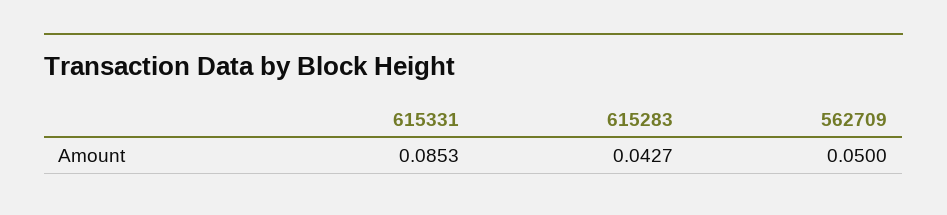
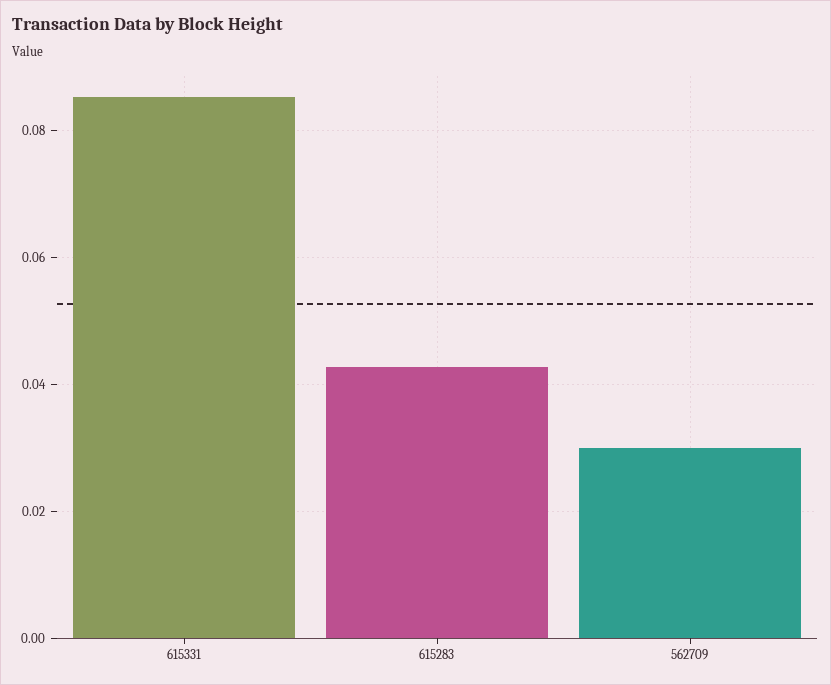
  {
    "615331": 0.0853,
    "615283": 0.0427,
-   "562709": 0.05
+   "562709": 0.03
  }

